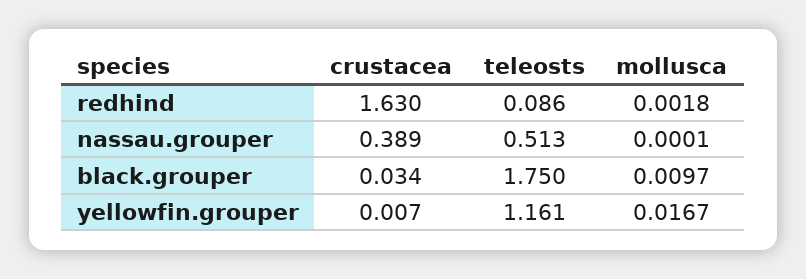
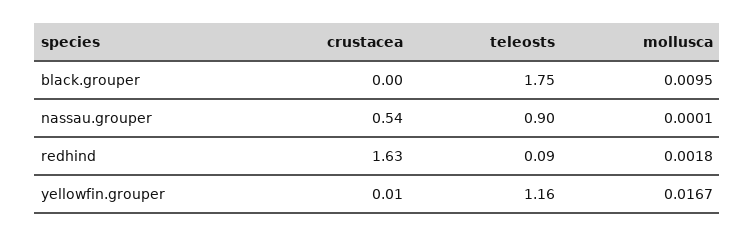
  {
    "crustacea": {
      "redhind": 1.63,
-     "nassau.grouper": 0.389,
+     "nassau.grouper": 0.54,
-     "black.grouper": 0.034,
+     "black.grouper": 0,
      "yellowfin.grouper": 0.007
    },
    "teleosts": {
      "redhind": 0.086,
-     "nassau.grouper": 0.513,
+     "nassau.grouper": 0.9,
      "black.grouper": 1.75,
      "yellowfin.grouper": 1.161
    },
    "mollusca": {
      "redhind": 0.0018,
      "nassau.grouper": 0.0001,
-     "black.grouper": 0.0097,
+     "black.grouper": 0.0095,
      "yellowfin.grouper": 0.0167
    }
  }

